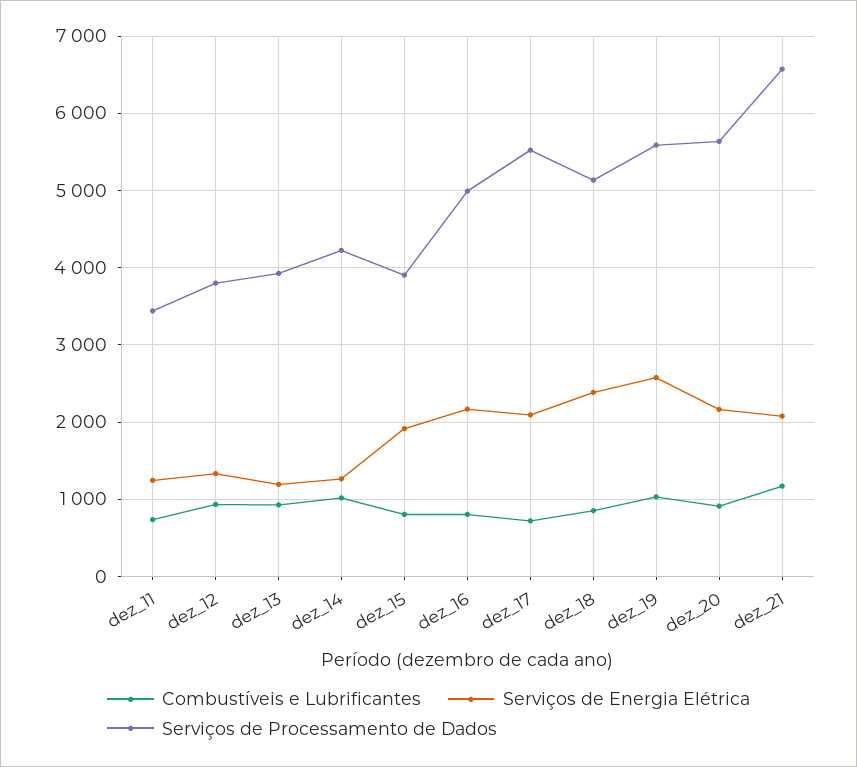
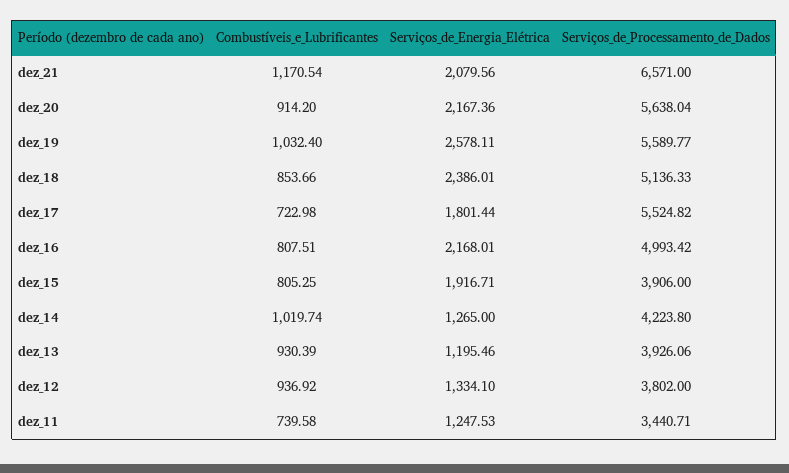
  {
    "Combustíveis e Lubrificantes": {
      "dez_11": 739.58,
      "dez_12": 936.92,
      "dez_13": 930.39,
      "dez_14": 1019.74,
      "dez_15": 805.25,
      "dez_16": 807.51,
      "dez_17": 722.98,
      "dez_18": 853.66,
      "dez_19": 1032.4,
      "dez_20": 914.2,
      "dez_21": 1170.54
    },
    "Serviços de Energia Elétrica": {
      "dez_11": 1247.53,
      "dez_12": 1334.1,
      "dez_13": 1195.46,
      "dez_14": 1265,
      "dez_15": 1916.71,
      "dez_16": 2168.01,
-     "dez_17": 2100,
+     "dez_17": 1801.44,
      "dez_18": 2386.01,
      "dez_19": 2578.11,
      "dez_20": 2167.36,
      "dez_21": 2079.56
    },
    "Serviços de Processamento de Dados": {
      "dez_11": 3440.71,
      "dez_12": 3802,
      "dez_13": 3926.06,
      "dez_14": 4223.8,
      "dez_15": 3906,
      "dez_16": 4993.42,
      "dez_17": 5524.82,
      "dez_18": 5136.33,
      "dez_19": 5589.77,
      "dez_20": 5638.04,
      "dez_21": 6571
    }
  }

